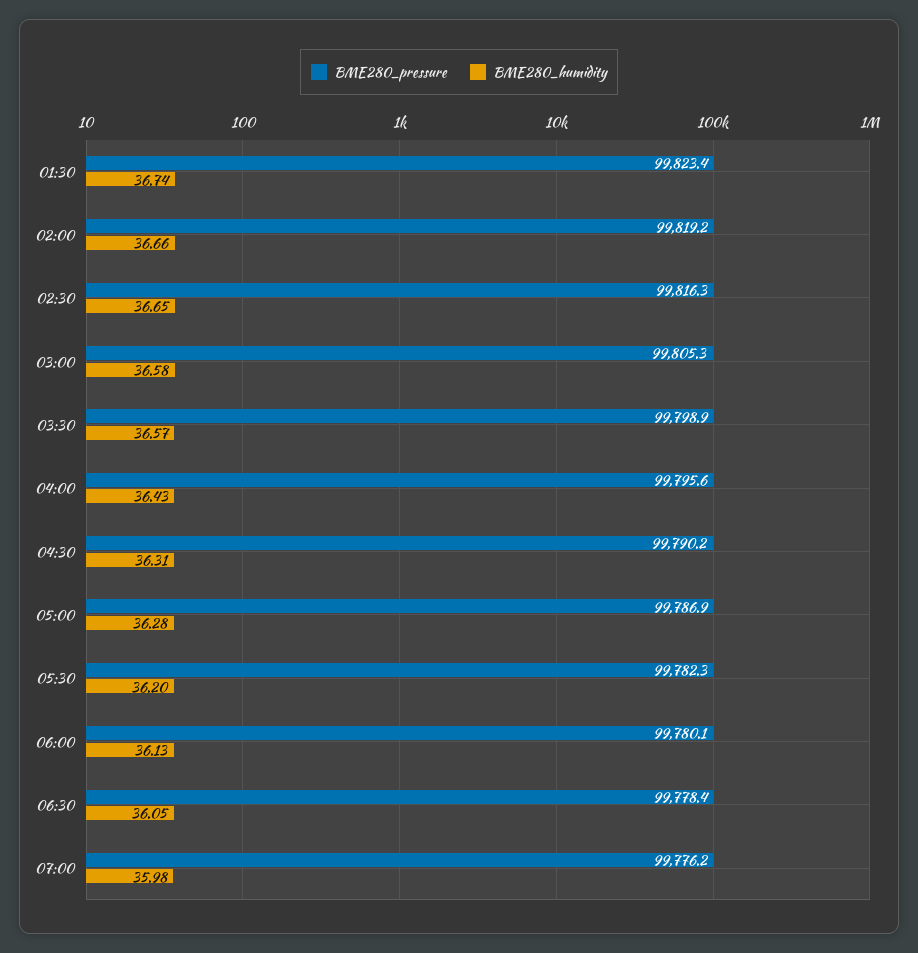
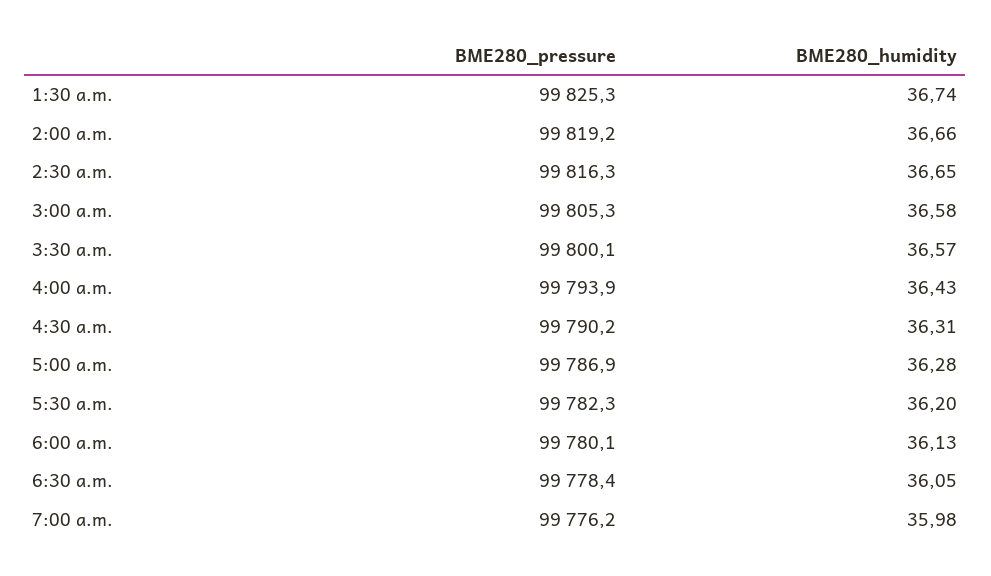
  {
    "BME280_pressure": {
-     "01:30": 99823.4,
+     "01:30": 99825.3,
      "02:00": 99819.2,
      "02:30": 99816.3,
      "03:00": 99805.3,
-     "03:30": 99798.9,
+     "03:30": 99800.1,
-     "04:00": 99795.6,
+     "04:00": 99793.9,
      "04:30": 99790.2,
      "05:00": 99786.9,
      "05:30": 99782.3,
      "06:00": 99780.1,
      "06:30": 99778.4,
      "07:00": 99776.2
    },
    "BME280_humidity": {
      "01:30": 36.74,
      "02:00": 36.66,
      "02:30": 36.65,
      "03:00": 36.58,
      "03:30": 36.57,
      "04:00": 36.43,
      "04:30": 36.31,
      "05:00": 36.28,
      "05:30": 36.2,
      "06:00": 36.13,
      "06:30": 36.05,
      "07:00": 35.98
    }
  }

